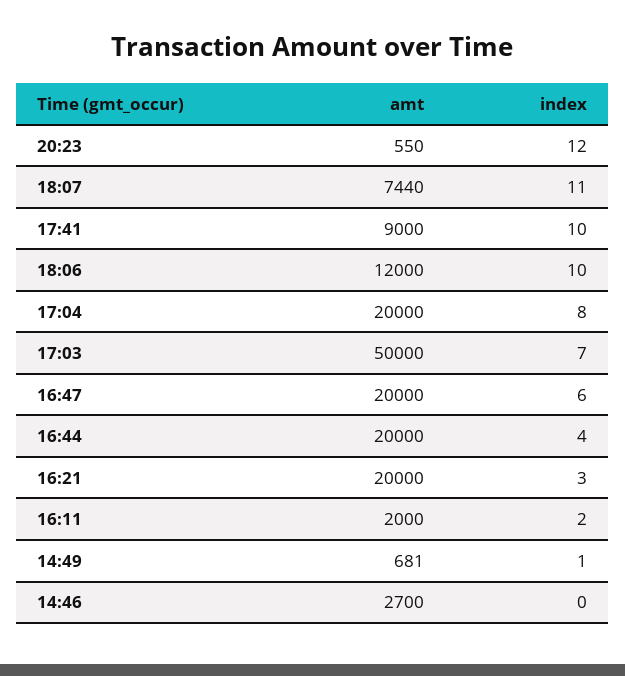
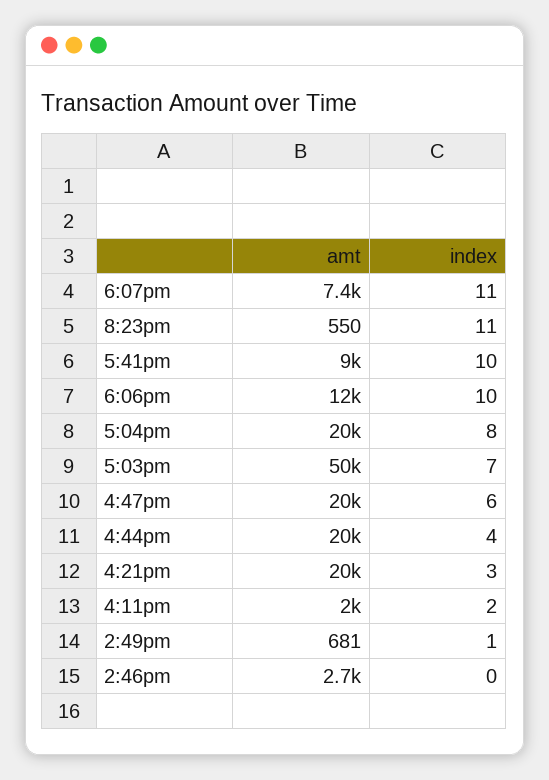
  {
    "amt": {
      "20:23": 550,
      "18:07": 7440,
      "17:41": 9000,
      "18:06": 12000,
      "17:04": 20000,
      "17:03": 50000,
      "16:47": 20000,
      "16:44": 20000,
      "16:21": 20000,
      "16:11": 2000,
      "14:49": 681,
      "14:46": 2700
    },
    "index": {
-     "20:23": 12,
+     "20:23": 11,
      "18:07": 11,
      "17:41": 10,
      "18:06": 10,
      "17:04": 8,
      "17:03": 7,
      "16:47": 6,
      "16:44": 4,
      "16:21": 3,
      "16:11": 2,
      "14:49": 1,
      "14:46": 0
    }
  }

